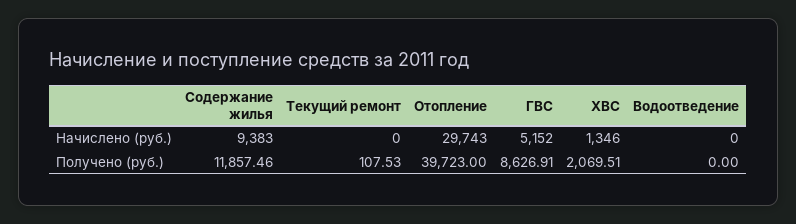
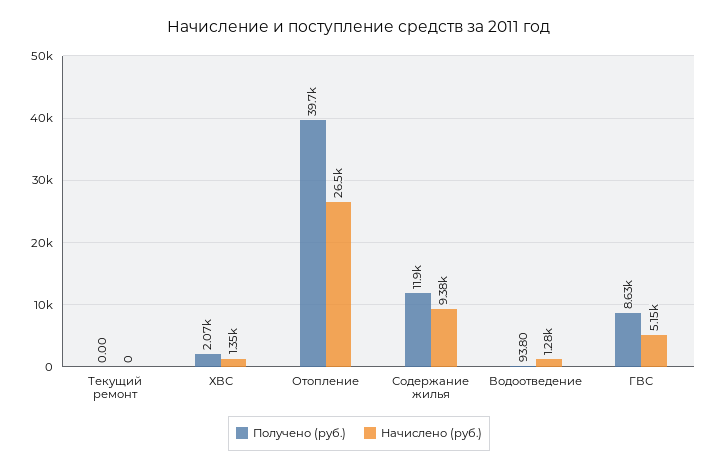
  {
    "Начислено (руб.)": {
      "Содержание жилья": 9383,
      "Текущий ремонт": 0,
-     "Отопление": 29743,
+     "Отопление": 26500,
      "ГВС": 5152,
      "ХВС": 1346,
-     "Водоотведение": 0
+     "Водоотведение": 1280
    },
    "Получено (руб.)": {
      "Содержание жилья": 11857.46,
-     "Текущий ремонт": 107.53,
+     "Текущий ремонт": 0,
      "Отопление": 39723,
      "ГВС": 8626.91,
      "ХВС": 2069.51,
-     "Водоотведение": 0
+     "Водоотведение": 93.8
    }
  }

